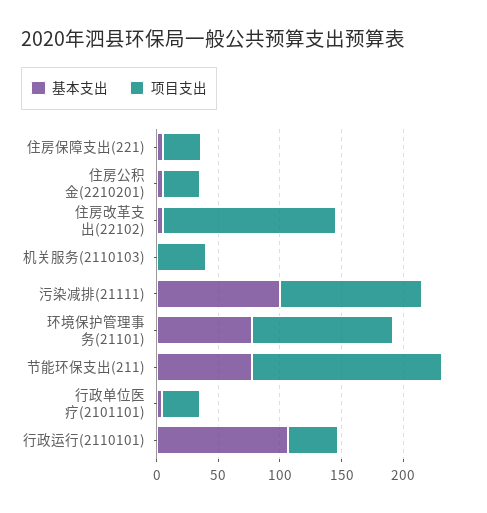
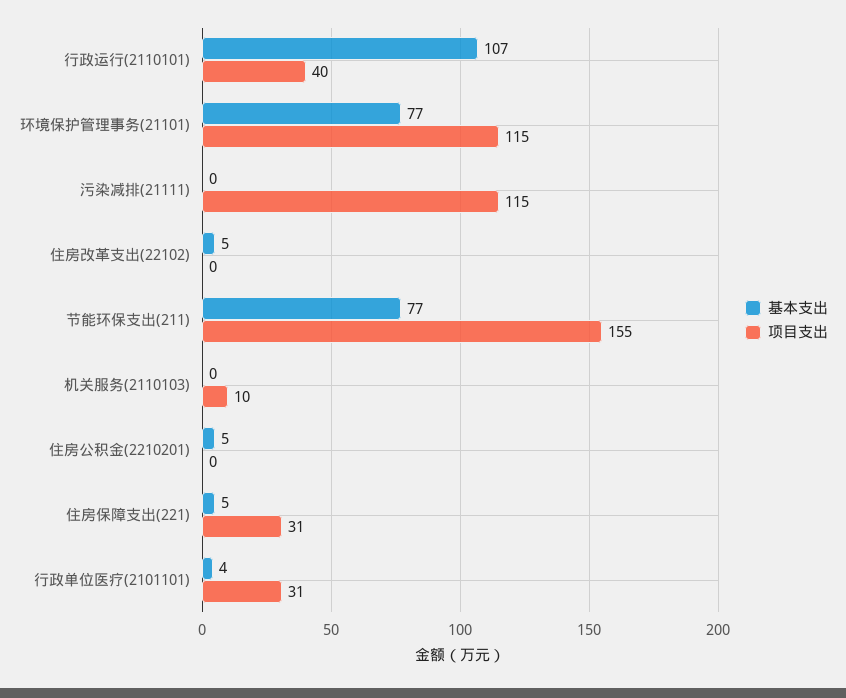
  {
    "基本支出": {
      "住房保障支出(221)": 5,
      "住房公积金(2210201)": 5,
      "住房改革支出(22102)": 5,
      "机关服务(2110103)": 0,
-     "污染减排(21111)": 100,
+     "污染减排(21111)": 0,
      "环境保护管理事务(21101)": 77,
      "节能环保支出(211)": 77,
      "行政单位医疗(2101101)": 4,
      "行政运行(2110101)": 107
    },
    "项目支出": {
      "住房保障支出(221)": 31,
-     "住房公积金(2210201)": 30,
+     "住房公积金(2210201)": 0,
-     "住房改革支出(22102)": 140,
+     "住房改革支出(22102)": 0,
-     "机关服务(2110103)": 40,
+     "机关服务(2110103)": 10,
      "污染减排(21111)": 115,
      "环境保护管理事务(21101)": 115,
      "节能环保支出(211)": 155,
      "行政单位医疗(2101101)": 31,
      "行政运行(2110101)": 40
    }
  }

